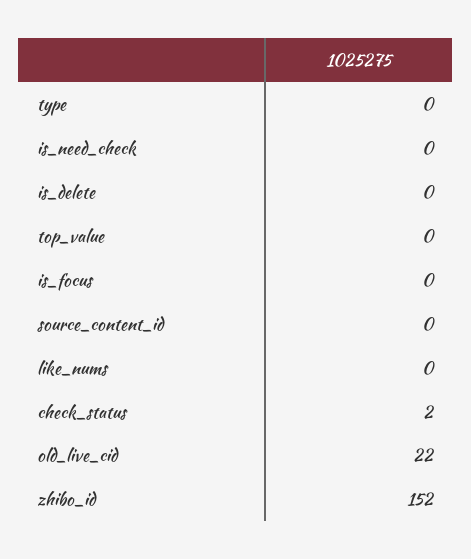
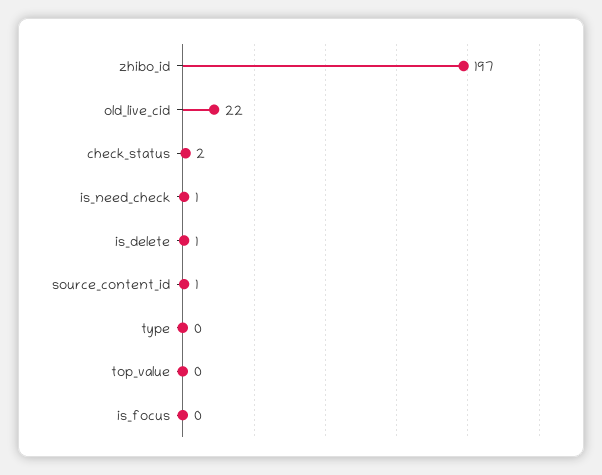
  {
    "type": 0,
-   "is_need_check": 0,
+   "is_need_check": 1,
-   "is_delete": 0,
+   "is_delete": 1,
    "top_value": 0,
    "is_focus": 0,
-   "source_content_id": 0,
+   "source_content_id": 1,
-   "like_nums": 0,
    "check_status": 2,
    "old_live_cid": 22,
-   "zhibo_id": 152
+   "zhibo_id": 197
  }

